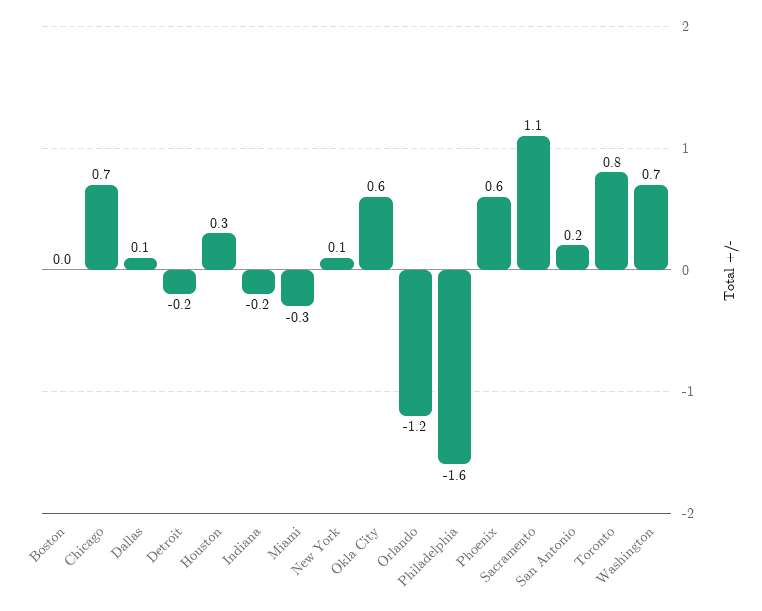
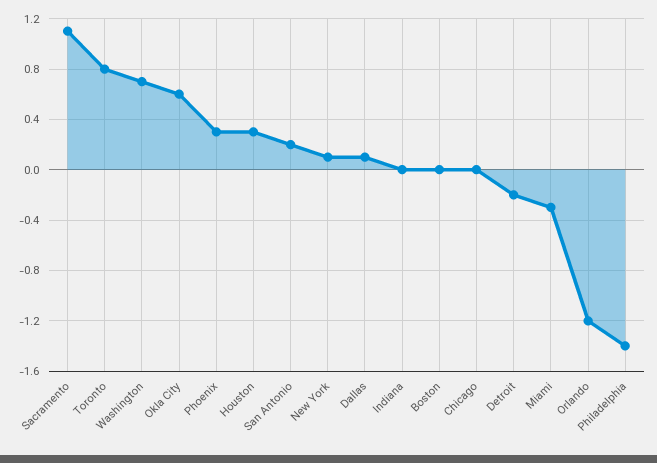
  {
    "Boston": 0,
-   "Chicago": 0.7,
+   "Chicago": 0,
    "Dallas": 0.1,
    "Detroit": -0.2,
    "Houston": 0.3,
-   "Indiana": -0.2,
+   "Indiana": 0,
    "Miami": -0.3,
    "New York": 0.1,
    "Okla City": 0.6,
    "Orlando": -1.2,
-   "Philadelphia": -1.6,
+   "Philadelphia": -1.4,
-   "Phoenix": 0.6,
+   "Phoenix": 0.3,
    "Sacramento": 1.1,
    "San Antonio": 0.2,
    "Toronto": 0.8,
    "Washington": 0.7
  }

